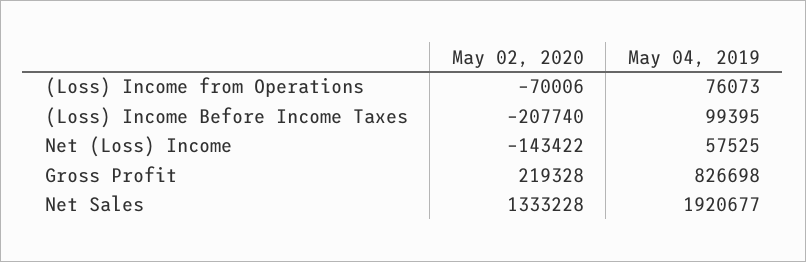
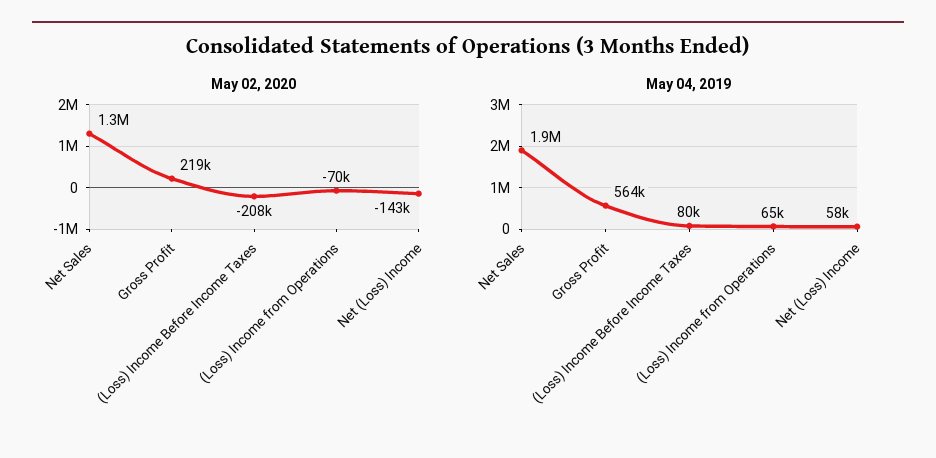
  {
    "May 02, 2020": {
      "(Loss) Income from Operations": -70006,
      "(Loss) Income Before Income Taxes": -207740,
      "Net (Loss) Income": -143422,
      "Gross Profit": 219328,
      "Net Sales": 1333228
    },
    "May 04, 2019": {
-     "(Loss) Income from Operations": 76073,
+     "(Loss) Income from Operations": 65000,
-     "(Loss) Income Before Income Taxes": 99395,
+     "(Loss) Income Before Income Taxes": 80000,
      "Net (Loss) Income": 57525,
-     "Gross Profit": 826698,
+     "Gross Profit": 564000,
      "Net Sales": 1920677
    }
  }

